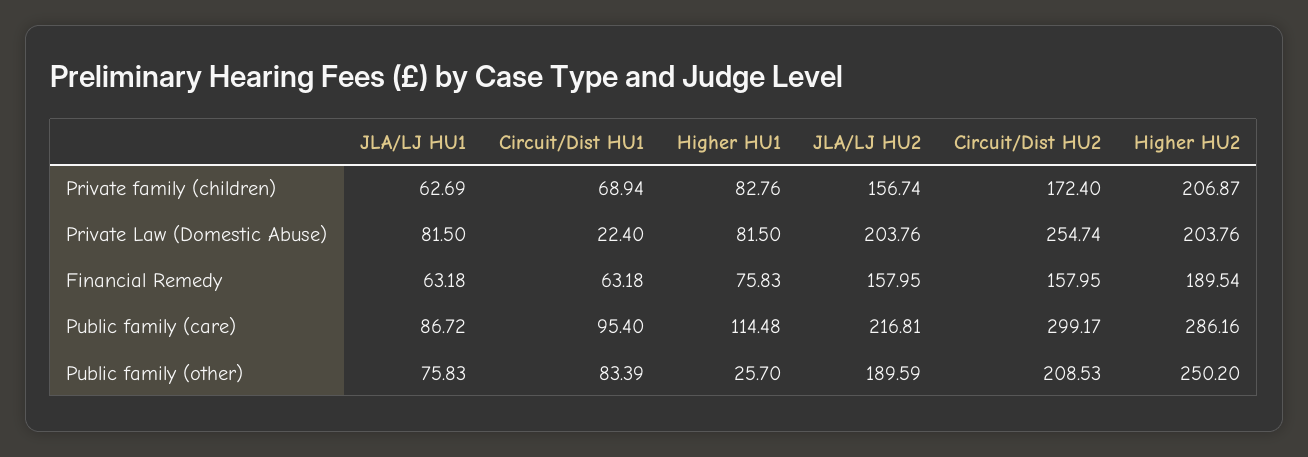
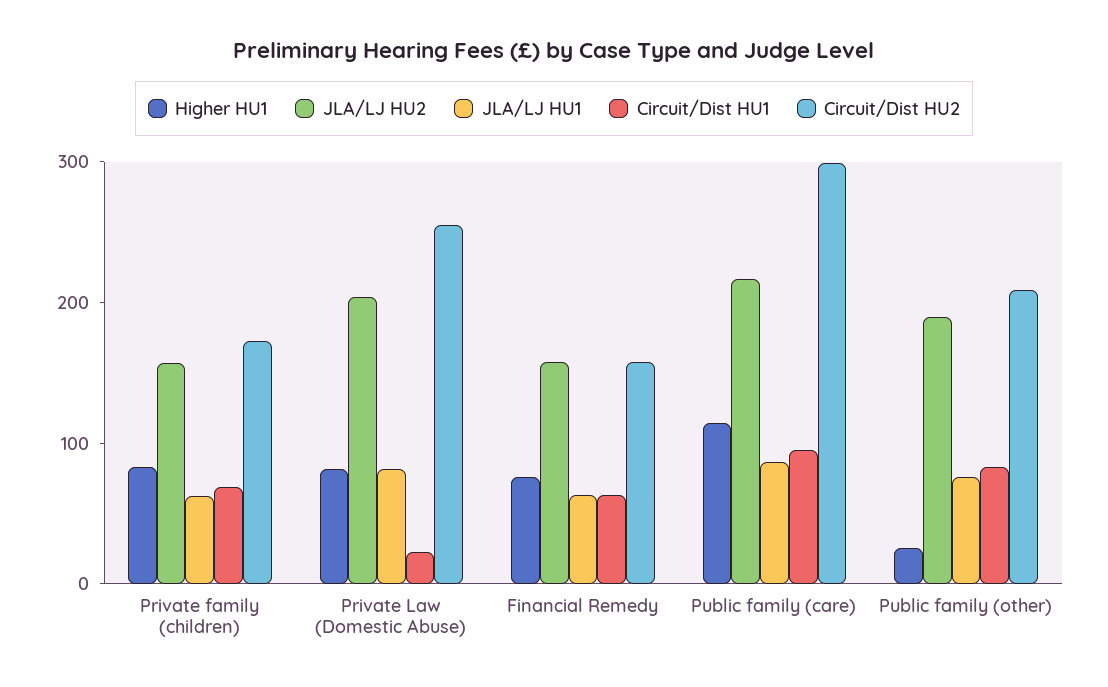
  {
    "JLA/LJ HU1": {
      "Private family (children)": 62.69,
      "Private Law (Domestic Abuse)": 81.5,
      "Financial Remedy": 63.18,
      "Public family (care)": 86.72,
      "Public family (other)": 75.83
    },
    "Circuit/Dist HU1": {
      "Private family (children)": 68.94,
      "Private Law (Domestic Abuse)": 22.4,
      "Financial Remedy": 63.18,
      "Public family (care)": 95.4,
      "Public family (other)": 83.39
    },
    "Higher HU1": {
      "Private family (children)": 82.76,
      "Private Law (Domestic Abuse)": 81.5,
      "Financial Remedy": 75.83,
      "Public family (care)": 114.48,
      "Public family (other)": 25.7
    },
    "JLA/LJ HU2": {
      "Private family (children)": 156.74,
      "Private Law (Domestic Abuse)": 203.76,
      "Financial Remedy": 157.95,
      "Public family (care)": 216.81,
      "Public family (other)": 189.59
    },
    "Circuit/Dist HU2": {
      "Private family (children)": 172.4,
      "Private Law (Domestic Abuse)": 254.74,
      "Financial Remedy": 157.95,
      "Public family (care)": 299.17,
      "Public family (other)": 208.53
-   },
+   }
-   "Higher HU2": {
-     "Private family (children)": 206.87,
-     "Private Law (Domestic Abuse)": 203.76,
-     "Financial Remedy": 189.54,
-     "Public family (care)": 286.16,
-     "Public family (other)": 250.2
-   }
  }

